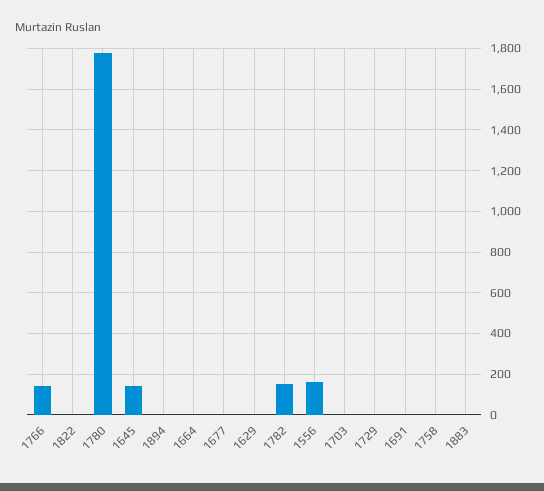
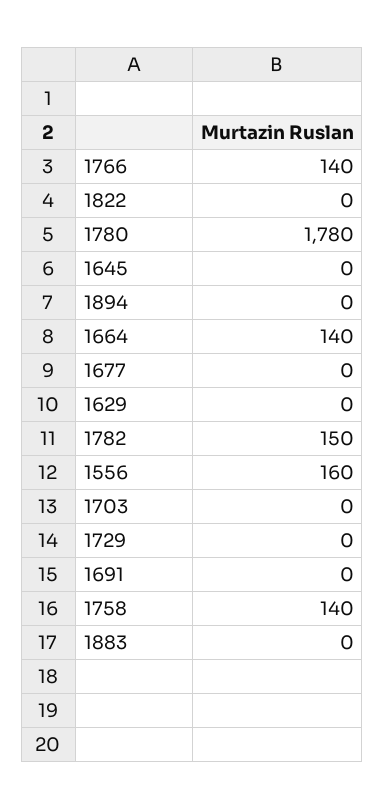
  {
    "1766": 140,
    "1822": 0,
    "1780": 1780,
-   "1645": 150,
+   "1645": 0,
    "1894": 0,
-   "1664": 0,
+   "1664": 140,
    "1677": 0,
    "1629": 0,
    "1782": 150,
    "1556": 160,
    "1703": 0,
    "1729": 0,
    "1691": 0,
-   "1758": 0,
+   "1758": 140,
    "1883": 0
  }

